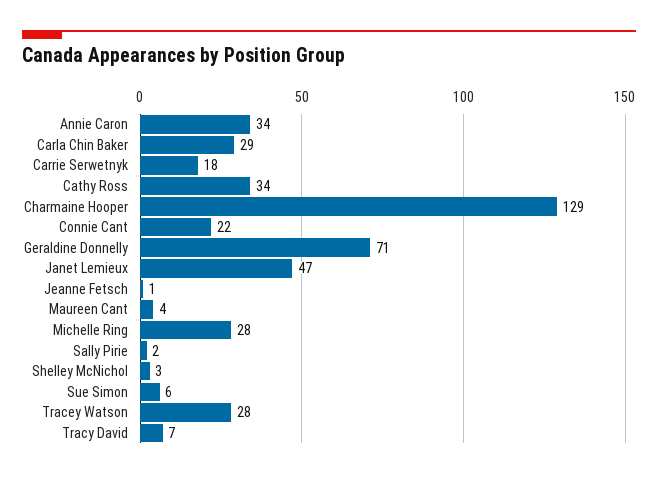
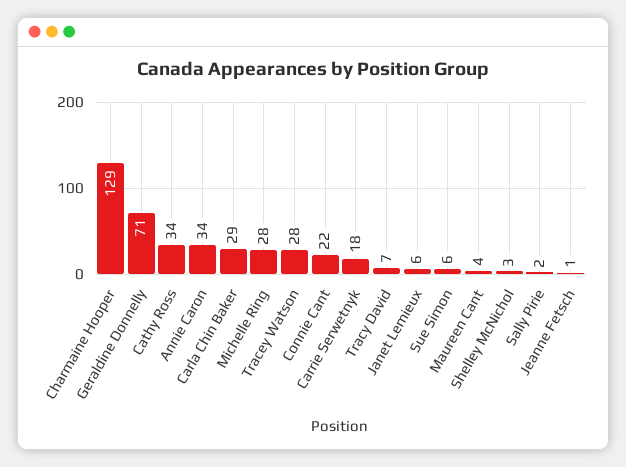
  {
    "Annie Caron": 34,
    "Carla Chin Baker": 29,
    "Carrie Serwetnyk": 18,
    "Cathy Ross": 34,
    "Charmaine Hooper": 129,
    "Connie Cant": 22,
    "Geraldine Donnelly": 71,
-   "Janet Lemieux": 47,
+   "Janet Lemieux": 6,
    "Jeanne Fetsch": 1,
    "Maureen Cant": 4,
    "Michelle Ring": 28,
    "Sally Pirie": 2,
    "Shelley McNichol": 3,
    "Sue Simon": 6,
    "Tracey Watson": 28,
    "Tracy David": 7
  }

